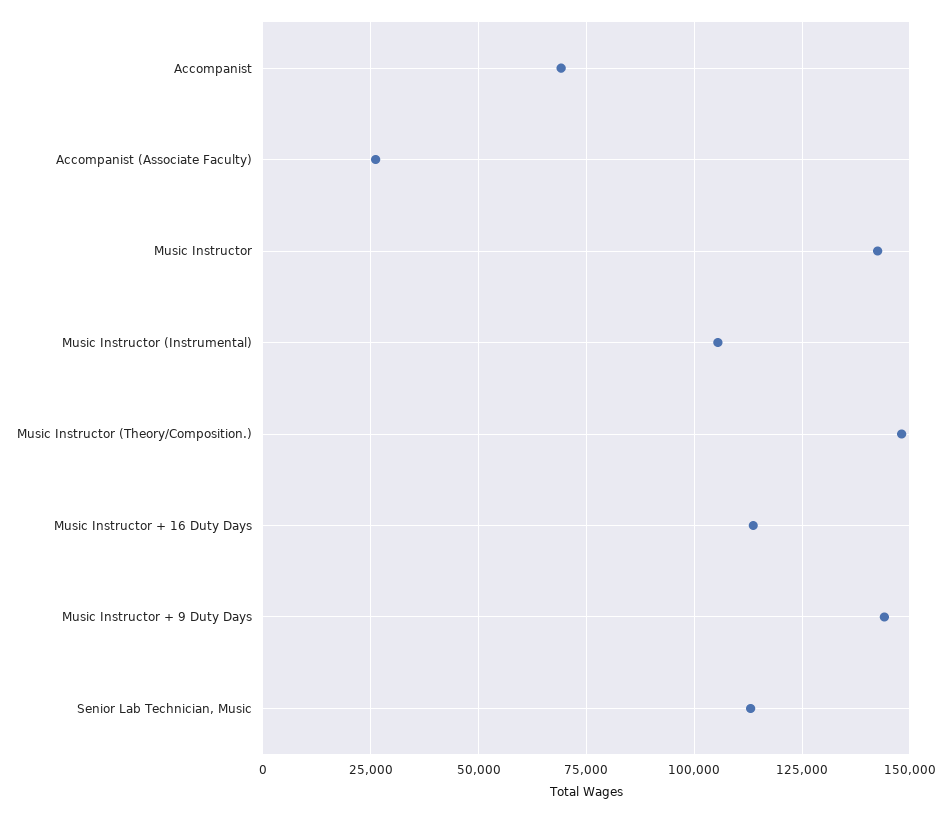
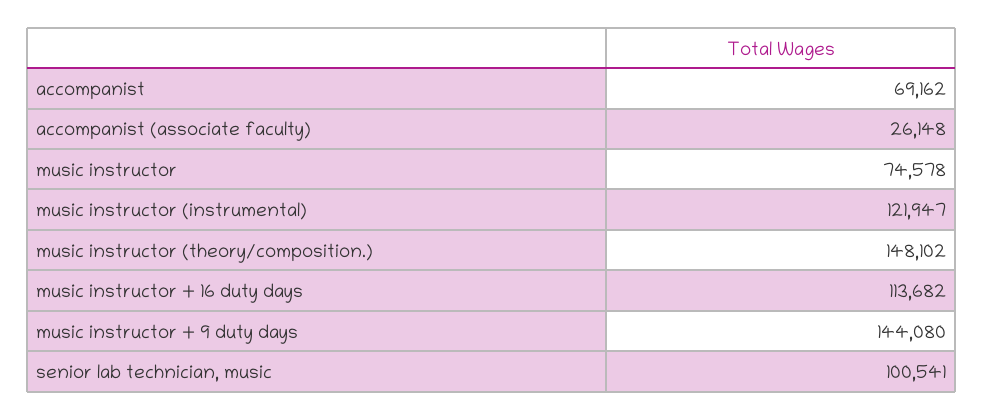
  {
    "Accompanist": 69162,
    "Accompanist (Associate Faculty)": 26148,
-   "Music Instructor": 142500,
+   "Music Instructor": 74578,
-   "Music Instructor (Instrumental)": 105000,
+   "Music Instructor (Instrumental)": 121947,
    "Music Instructor (Theory/Composition.)": 148102,
    "Music Instructor + 16 Duty Days": 113682,
    "Music Instructor + 9 Duty Days": 144080,
-   "Senior Lab Technician, Music": 112500
+   "Senior Lab Technician, Music": 100541
  }

